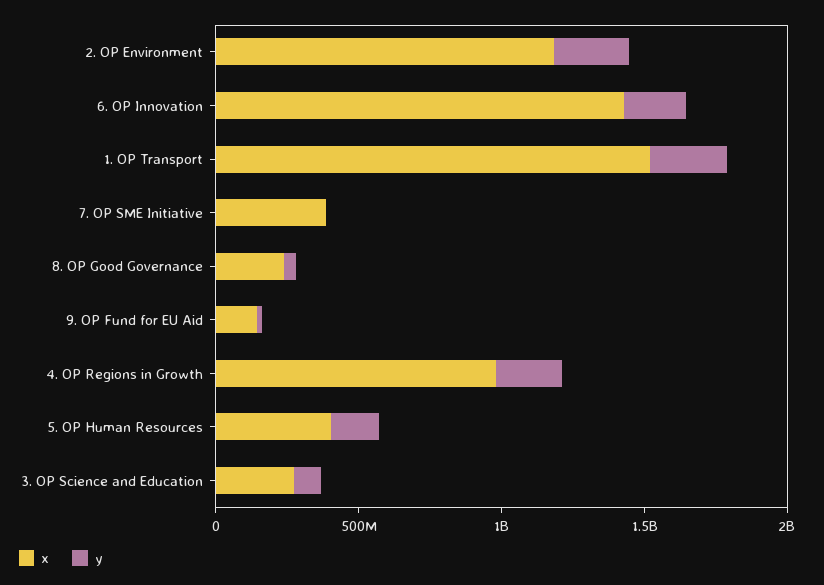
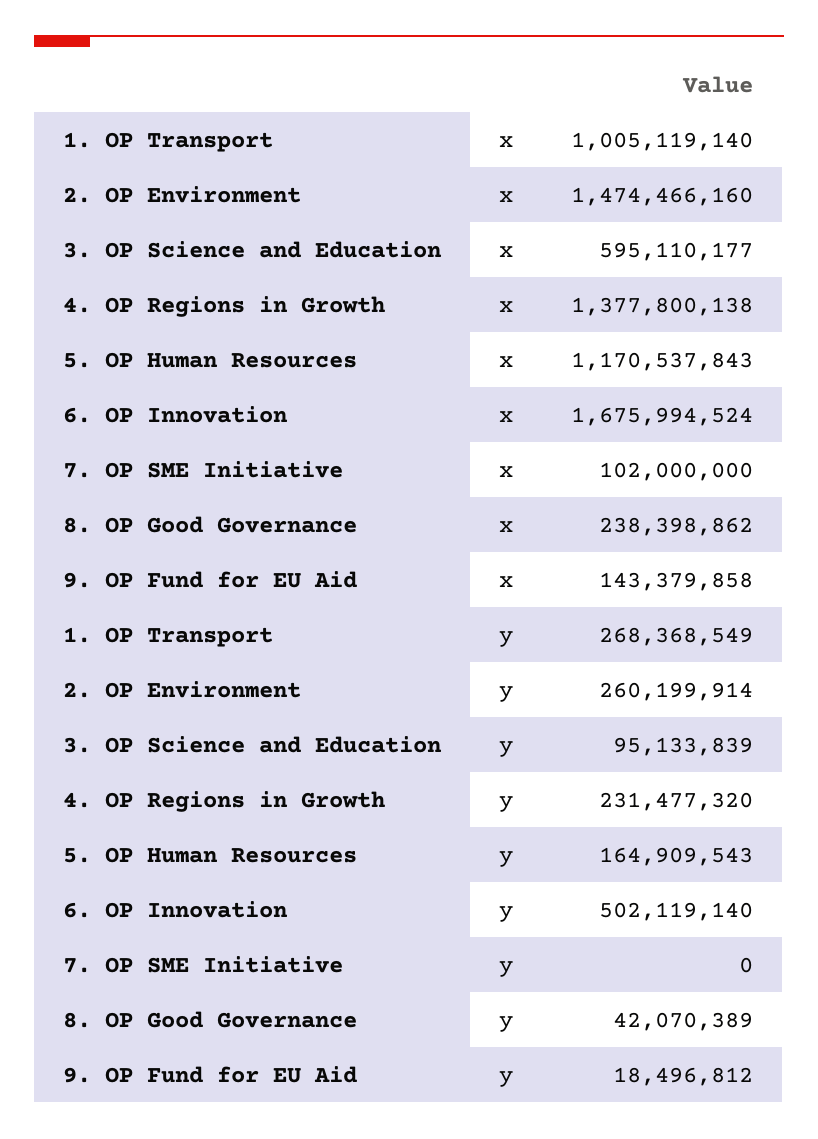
  {
    "x": {
-     "2. OP Environment": 1200000000,
+     "2. OP Environment": 1474466160,
-     "6. OP Innovation": 1400000000,
+     "6. OP Innovation": 1675994524,
-     "1. OP Transport": 1500000000,
+     "1. OP Transport": 1005119140,
-     "7. OP SME Initiative": 400000000,
+     "7. OP SME Initiative": 102000000,
      "8. OP Good Governance": 238398862,
      "9. OP Fund for EU Aid": 143379858,
-     "4. OP Regions in Growth": 1000000000,
+     "4. OP Regions in Growth": 1377800138,
-     "5. OP Human Resources": 400000000,
+     "5. OP Human Resources": 1170537843,
-     "3. OP Science and Education": 300000000
+     "3. OP Science and Education": 595110177
    },
    "y": {
      "2. OP Environment": 260199914,
-     "6. OP Innovation": 200000000,
+     "6. OP Innovation": 502119140,
      "1. OP Transport": 268368549,
      "7. OP SME Initiative": 0,
      "8. OP Good Governance": 42070389,
      "9. OP Fund for EU Aid": 18496812,
      "4. OP Regions in Growth": 231477320,
      "5. OP Human Resources": 164909543,
      "3. OP Science and Education": 95133839
    }
  }

